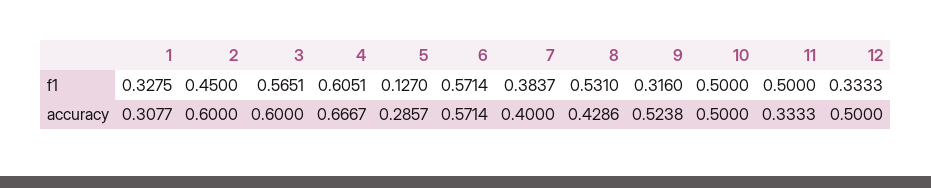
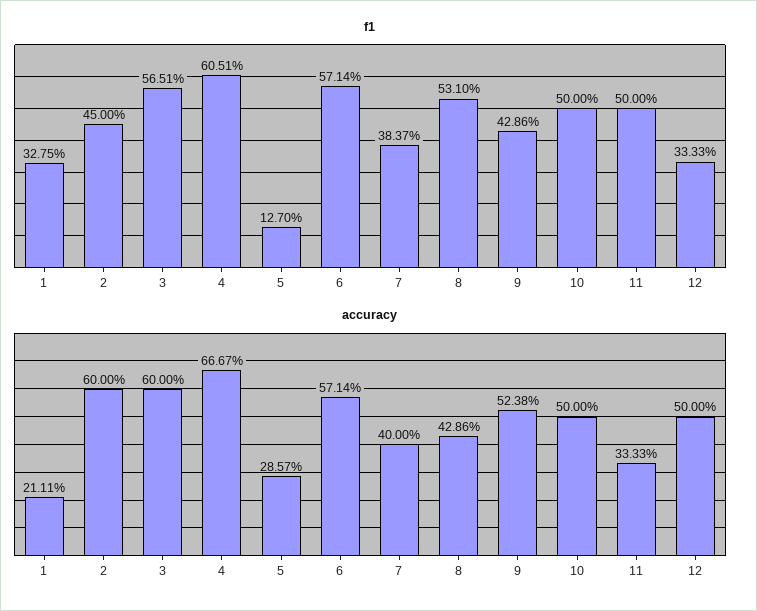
  {
    "f1": {
      "1": 0.3275,
      "2": 0.45,
      "3": 0.5651,
      "4": 0.6051,
      "5": 0.127,
      "6": 0.5714,
      "7": 0.3837,
      "8": 0.531,
-     "9": 0.316,
+     "9": 0.4286,
      "10": 0.5,
      "11": 0.5,
      "12": 0.3333
    },
    "accuracy": {
-     "1": 0.3077,
+     "1": 0.2111,
      "2": 0.6,
      "3": 0.6,
      "4": 0.6667,
      "5": 0.2857,
      "6": 0.5714,
      "7": 0.4,
      "8": 0.4286,
      "9": 0.5238,
      "10": 0.5,
      "11": 0.3333,
      "12": 0.5
    }
  }

